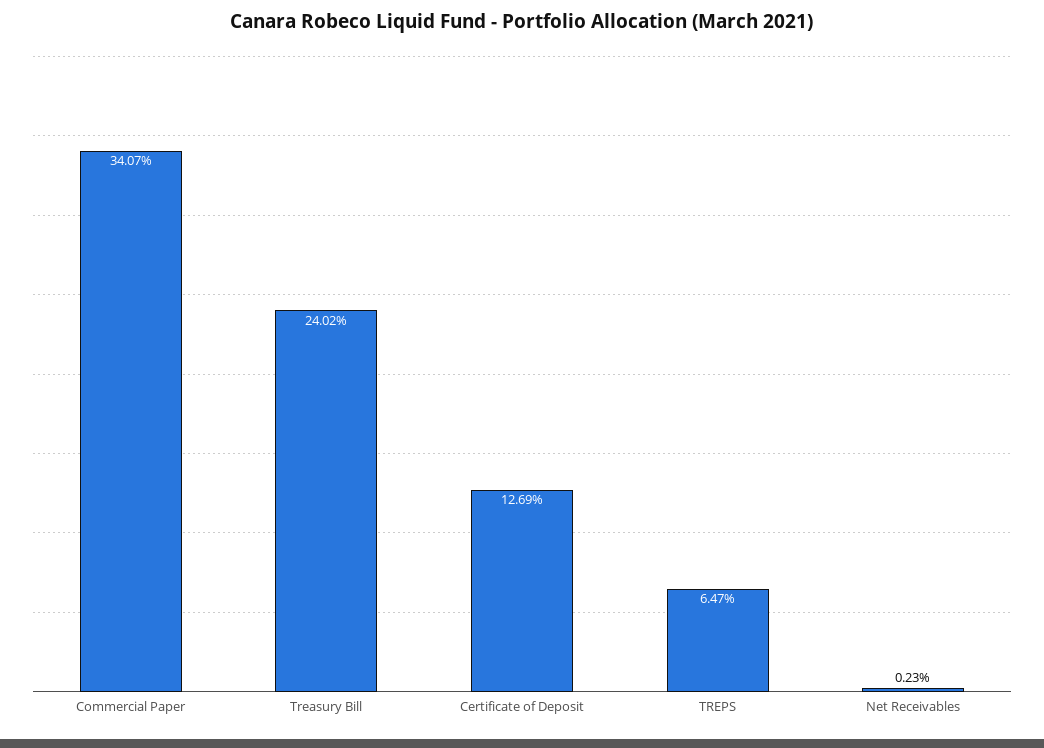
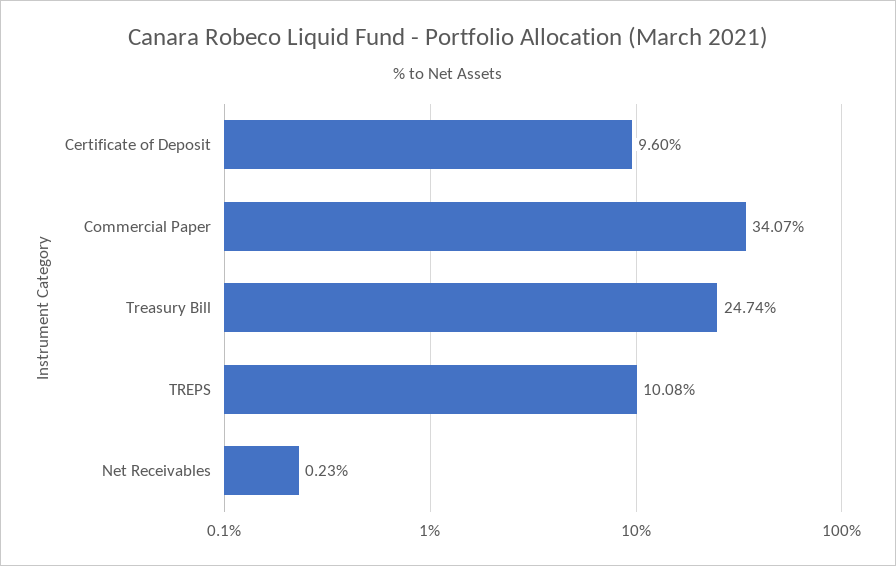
  {
    "Commercial Paper": 34.07,
-   "Treasury Bill": 24.02,
+   "Treasury Bill": 24.74,
-   "Certificate of Deposit": 12.69,
+   "Certificate of Deposit": 9.6,
-   "TREPS": 6.47,
+   "TREPS": 10.08,
    "Net Receivables": 0.23
  }

